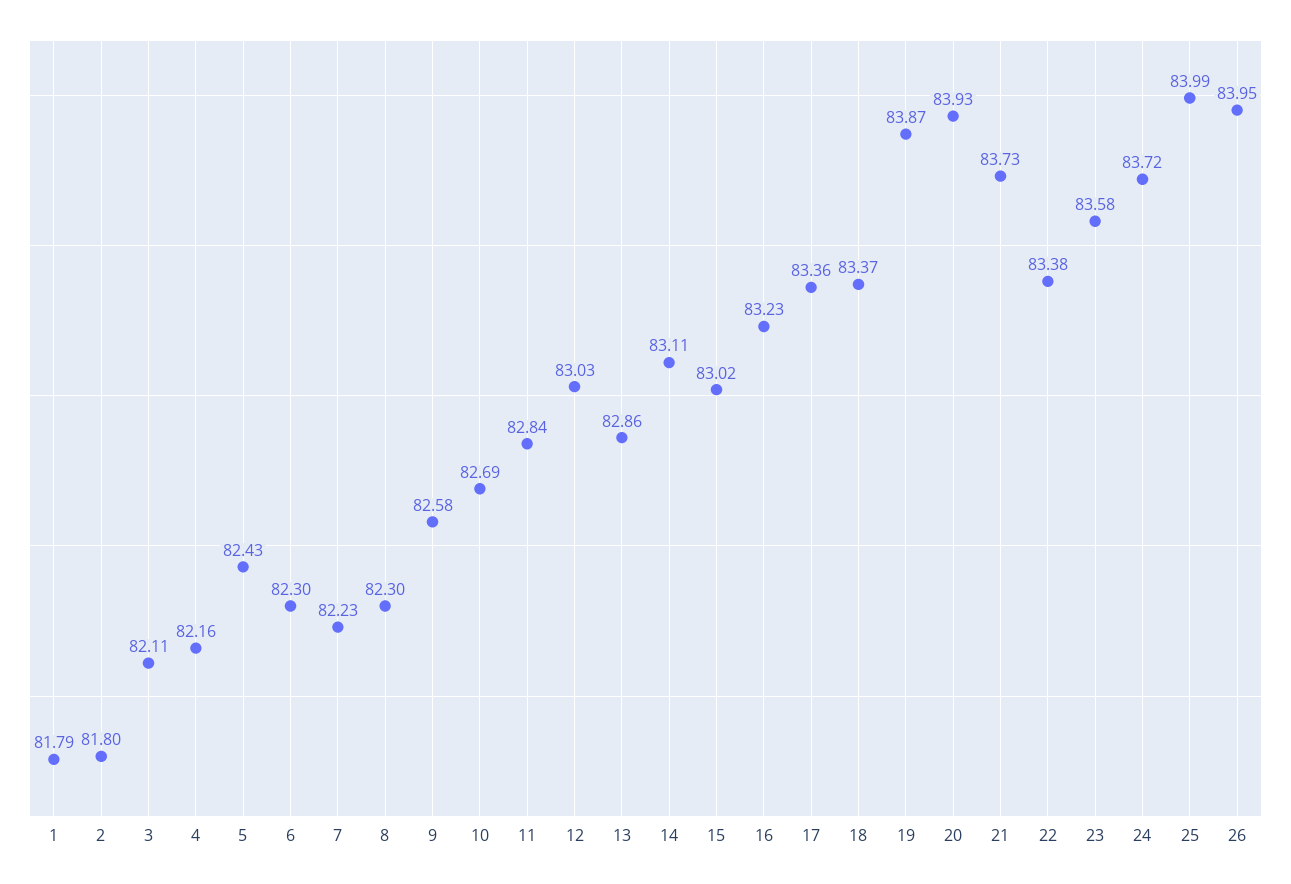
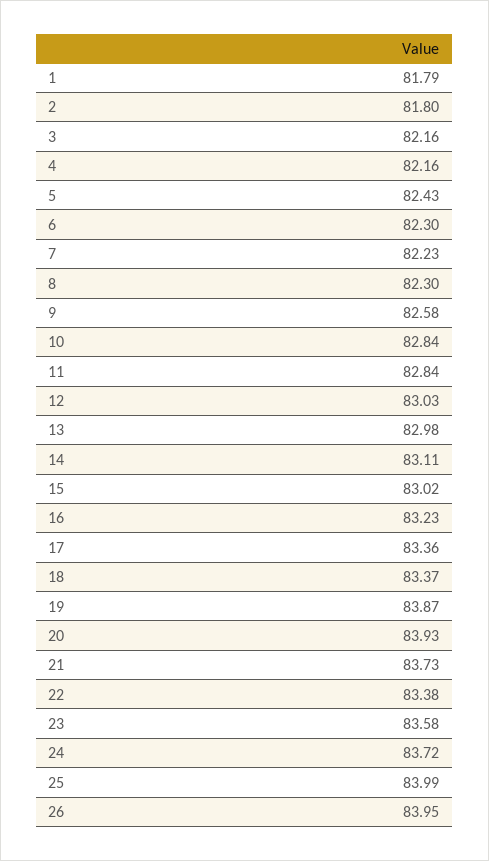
  {
    "1": 81.79,
    "2": 81.8,
-   "3": 82.11,
+   "3": 82.16,
    "4": 82.16,
    "5": 82.43,
    "6": 82.3,
    "7": 82.23,
    "8": 82.3,
    "9": 82.58,
-   "10": 82.69,
+   "10": 82.84,
    "11": 82.84,
    "12": 83.03,
-   "13": 82.86,
+   "13": 82.98,
    "14": 83.11,
    "15": 83.02,
    "16": 83.23,
    "17": 83.36,
    "18": 83.37,
    "19": 83.87,
    "20": 83.93,
    "21": 83.73,
    "22": 83.38,
    "23": 83.58,
    "24": 83.72,
    "25": 83.99,
    "26": 83.95
  }

